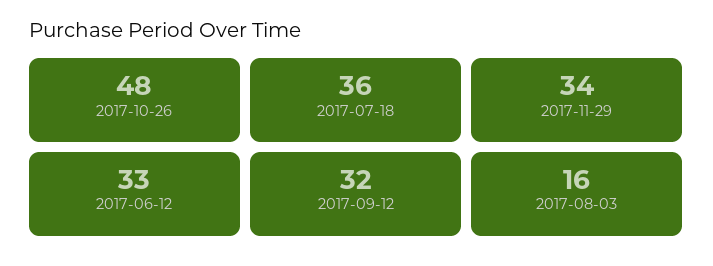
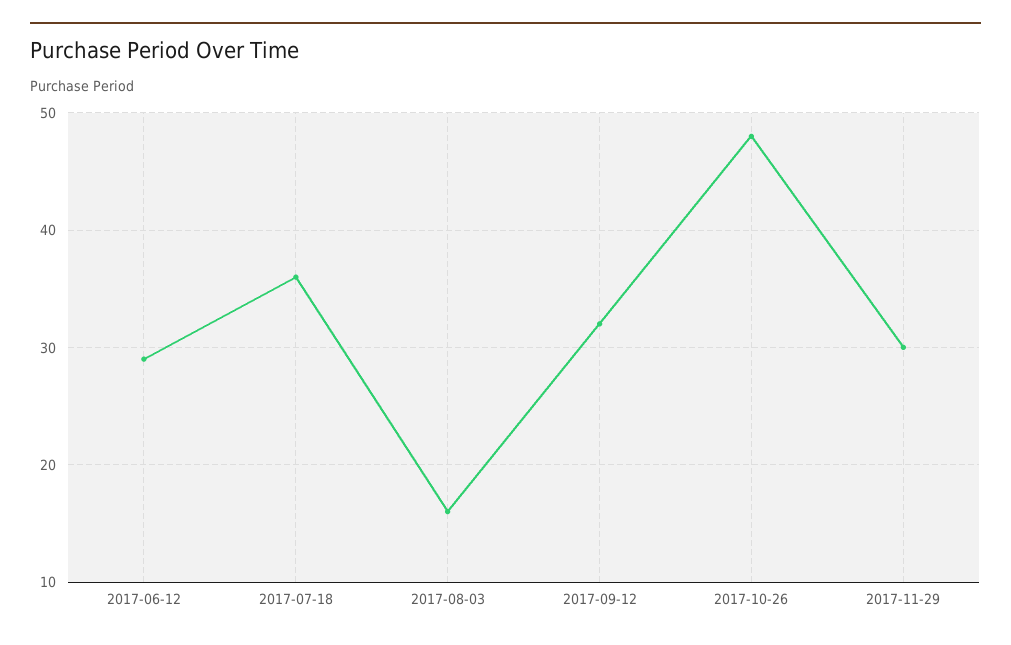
  {
    "2017-10-26": 48,
    "2017-07-18": 36,
-   "2017-11-29": 34,
+   "2017-11-29": 30,
-   "2017-06-12": 33,
+   "2017-06-12": 29,
    "2017-09-12": 32,
    "2017-08-03": 16
  }

